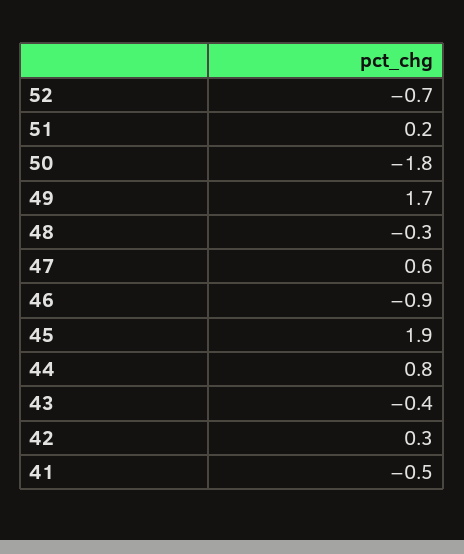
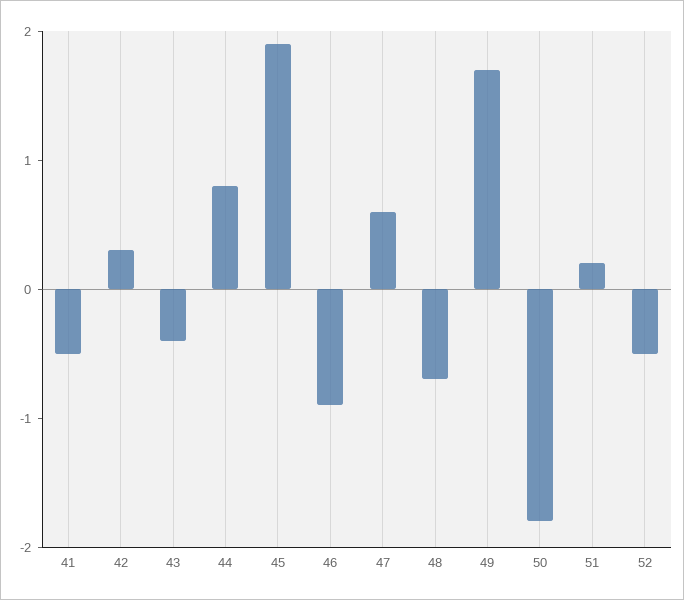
  {
-   "52": -0.7,
+   "52": -0.5,
    "51": 0.2,
    "50": -1.8,
    "49": 1.7,
-   "48": -0.3,
+   "48": -0.7,
    "47": 0.6,
    "46": -0.9,
    "45": 1.9,
    "44": 0.8,
    "43": -0.4,
    "42": 0.3,
    "41": -0.5
  }

